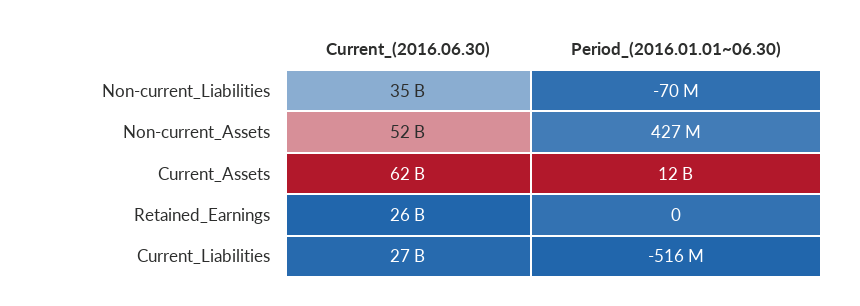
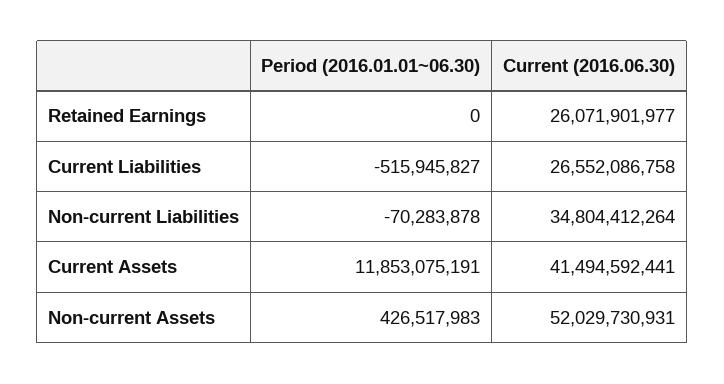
  {
    "Current_(2016.06.30)": {
      "Non-current_Liabilities": 34804412264,
      "Non-current_Assets": 52029730931,
-     "Current_Assets": 62000000000,
+     "Current_Assets": 41494592441,
      "Retained_Earnings": 26071901977,
      "Current_Liabilities": 26552086758
    },
    "Period_(2016.01.01~06.30)": {
      "Non-current_Liabilities": -70283878,
      "Non-current_Assets": 426517983,
      "Current_Assets": 11853075191,
      "Retained_Earnings": 0,
      "Current_Liabilities": -515945827
    }
  }

